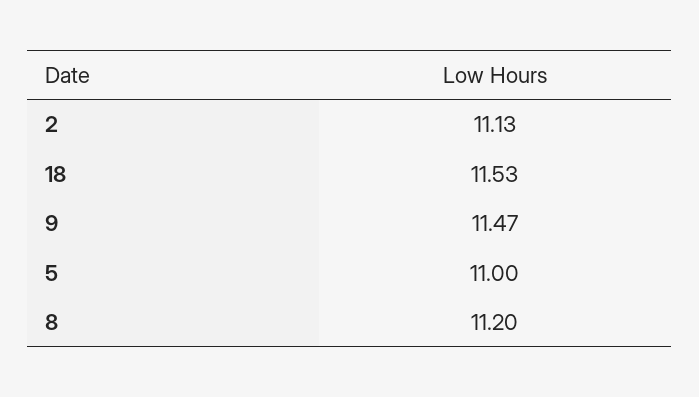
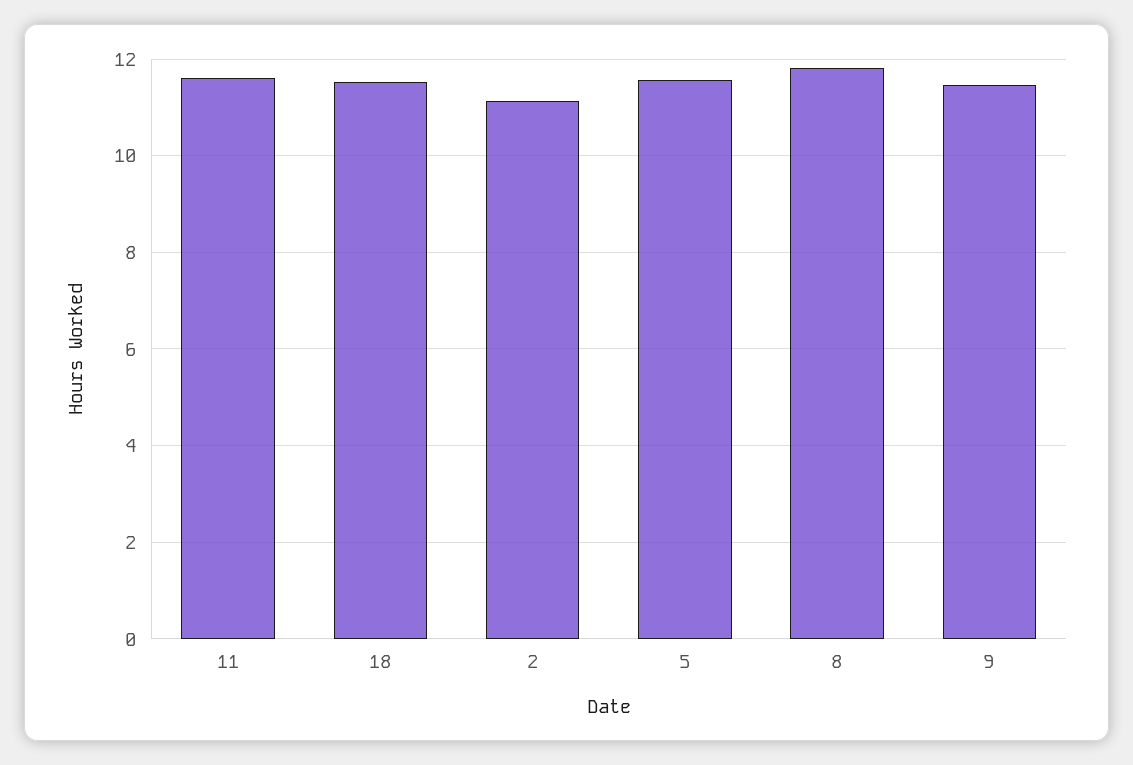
  {
    "2": 11.13,
    "18": 11.53,
    "9": 11.47,
-   "5": 11,
+   "5": 11.6,
-   "8": 11.2
+   "8": 11.8,
+   "11": 11.6
  }

